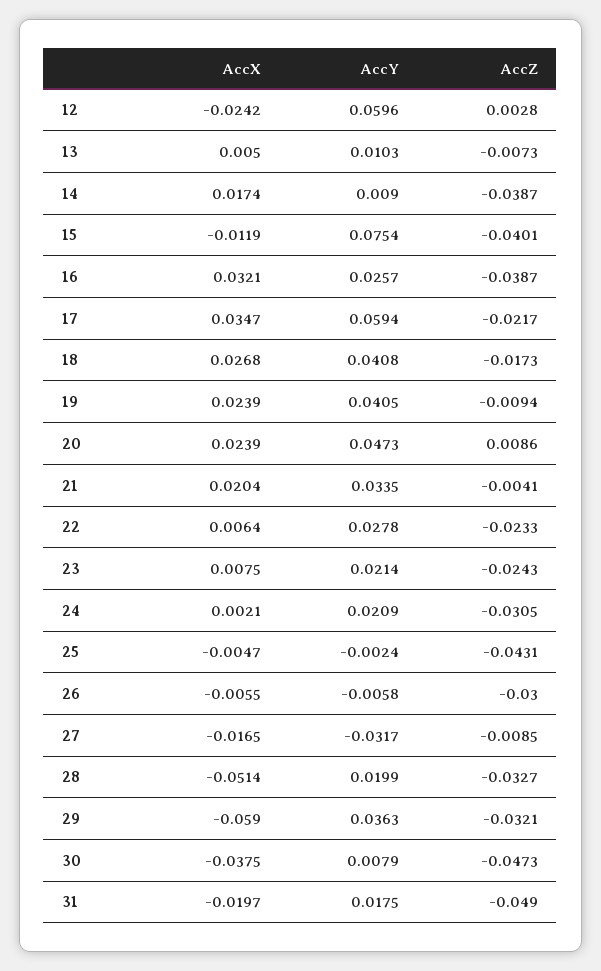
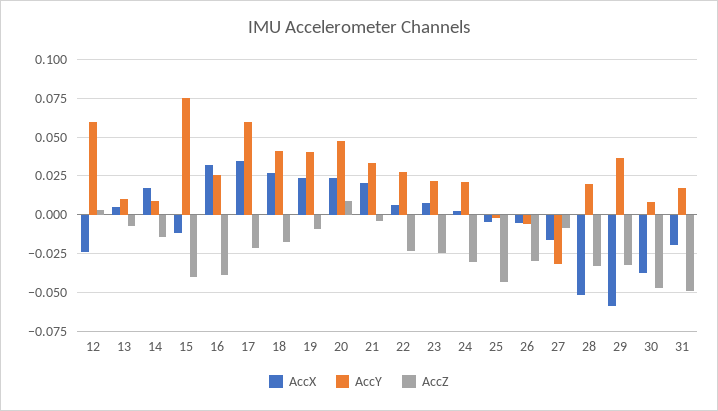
  {
    "AccX": {
      "12": -0.0242,
      "13": 0.005,
      "14": 0.0174,
      "15": -0.0119,
      "16": 0.0321,
      "17": 0.0347,
      "18": 0.0268,
      "19": 0.0239,
      "20": 0.0239,
      "21": 0.0204,
      "22": 0.0064,
      "23": 0.0075,
      "24": 0.0021,
      "25": -0.0047,
      "26": -0.0055,
      "27": -0.0165,
      "28": -0.0514,
      "29": -0.059,
      "30": -0.0375,
      "31": -0.0197
    },
    "AccY": {
      "12": 0.0596,
      "13": 0.0103,
      "14": 0.009,
      "15": 0.0754,
      "16": 0.0257,
      "17": 0.0594,
      "18": 0.0408,
      "19": 0.0405,
      "20": 0.0473,
      "21": 0.0335,
      "22": 0.0278,
      "23": 0.0214,
      "24": 0.0209,
      "25": -0.0024,
      "26": -0.0058,
      "27": -0.0317,
      "28": 0.0199,
      "29": 0.0363,
      "30": 0.0079,
      "31": 0.0175
    },
    "AccZ": {
      "12": 0.0028,
      "13": -0.0073,
-     "14": -0.0387,
+     "14": -0.015,
      "15": -0.0401,
      "16": -0.0387,
      "17": -0.0217,
      "18": -0.0173,
      "19": -0.0094,
      "20": 0.0086,
      "21": -0.0041,
      "22": -0.0233,
      "23": -0.0243,
      "24": -0.0305,
      "25": -0.0431,
      "26": -0.03,
      "27": -0.0085,
      "28": -0.0327,
      "29": -0.0321,
      "30": -0.0473,
      "31": -0.049
    }
  }

